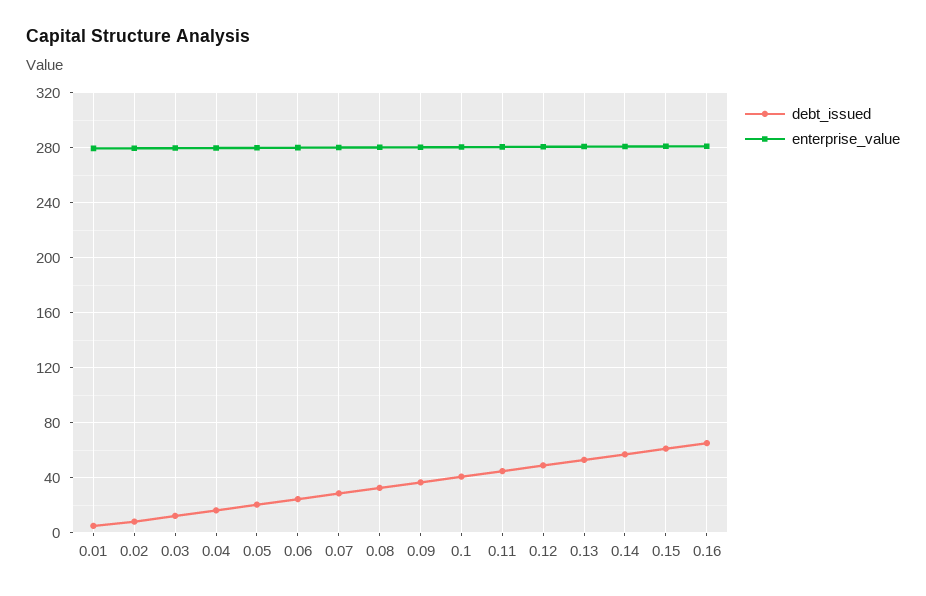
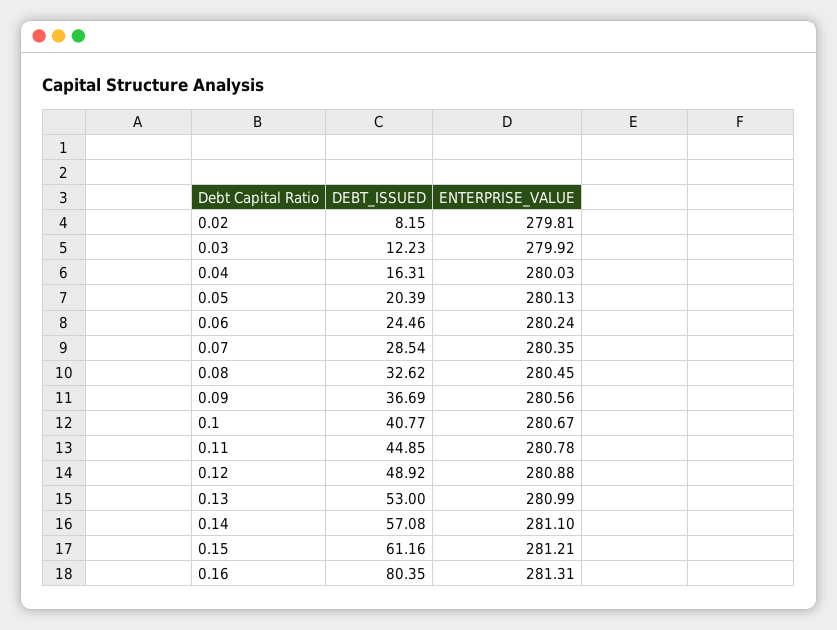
  {
    "debt_issued": {
-     "0.01": 5,
      "0.02": 8.15,
      "0.03": 12.23,
      "0.04": 16.31,
      "0.05": 20.39,
      "0.06": 24.46,
      "0.07": 28.54,
      "0.08": 32.62,
      "0.09": 36.69,
      "0.1": 40.77,
      "0.11": 44.85,
      "0.12": 48.92,
      "0.13": 53,
      "0.14": 57.08,
      "0.15": 61.16,
-     "0.16": 65
+     "0.16": 80.35
    },
    "enterprise_value": {
-     "0.01": 280,
      "0.02": 279.81,
      "0.03": 279.92,
      "0.04": 280.03,
      "0.05": 280.13,
      "0.06": 280.24,
      "0.07": 280.35,
      "0.08": 280.45,
      "0.09": 280.56,
      "0.1": 280.67,
      "0.11": 280.78,
      "0.12": 280.88,
      "0.13": 280.99,
      "0.14": 281.1,
      "0.15": 281.21,
      "0.16": 281.31
    }
  }

